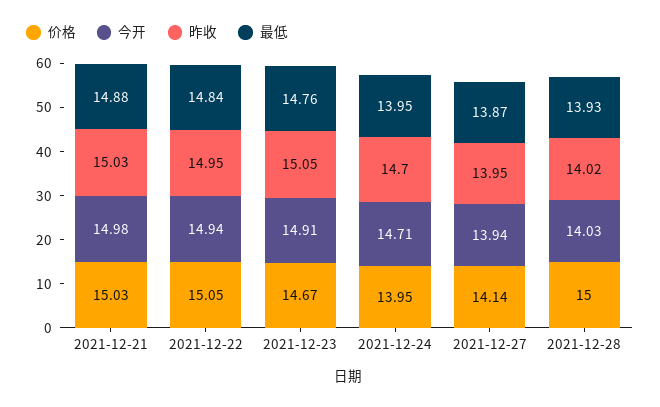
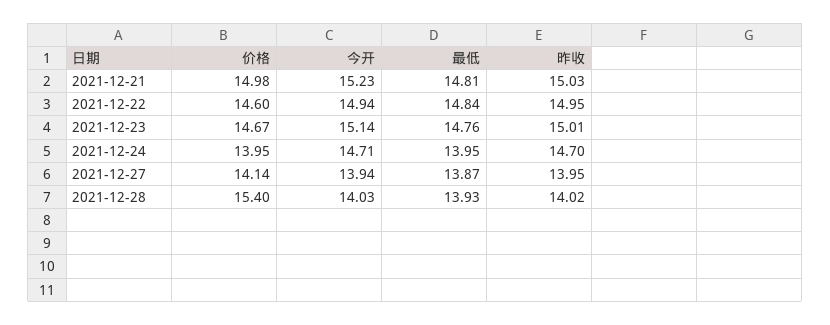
  {
    "价格": {
-     "2021-12-21": 15.03,
+     "2021-12-21": 14.98,
-     "2021-12-22": 15.05,
+     "2021-12-22": 14.6,
      "2021-12-23": 14.67,
      "2021-12-24": 13.95,
      "2021-12-27": 14.14,
-     "2021-12-28": 15
+     "2021-12-28": 15.4
    },
    "今开": {
-     "2021-12-21": 14.98,
+     "2021-12-21": 15.23,
      "2021-12-22": 14.94,
-     "2021-12-23": 14.91,
+     "2021-12-23": 15.14,
      "2021-12-24": 14.71,
      "2021-12-27": 13.94,
      "2021-12-28": 14.03
    },
    "昨收": {
      "2021-12-21": 15.03,
      "2021-12-22": 14.95,
-     "2021-12-23": 15.05,
+     "2021-12-23": 15.01,
      "2021-12-24": 14.7,
      "2021-12-27": 13.95,
      "2021-12-28": 14.02
    },
    "最低": {
-     "2021-12-21": 14.88,
+     "2021-12-21": 14.81,
      "2021-12-22": 14.84,
      "2021-12-23": 14.76,
      "2021-12-24": 13.95,
      "2021-12-27": 13.87,
      "2021-12-28": 13.93
    }
  }

